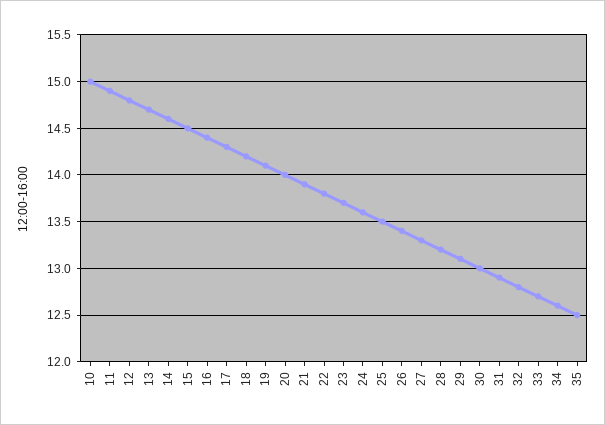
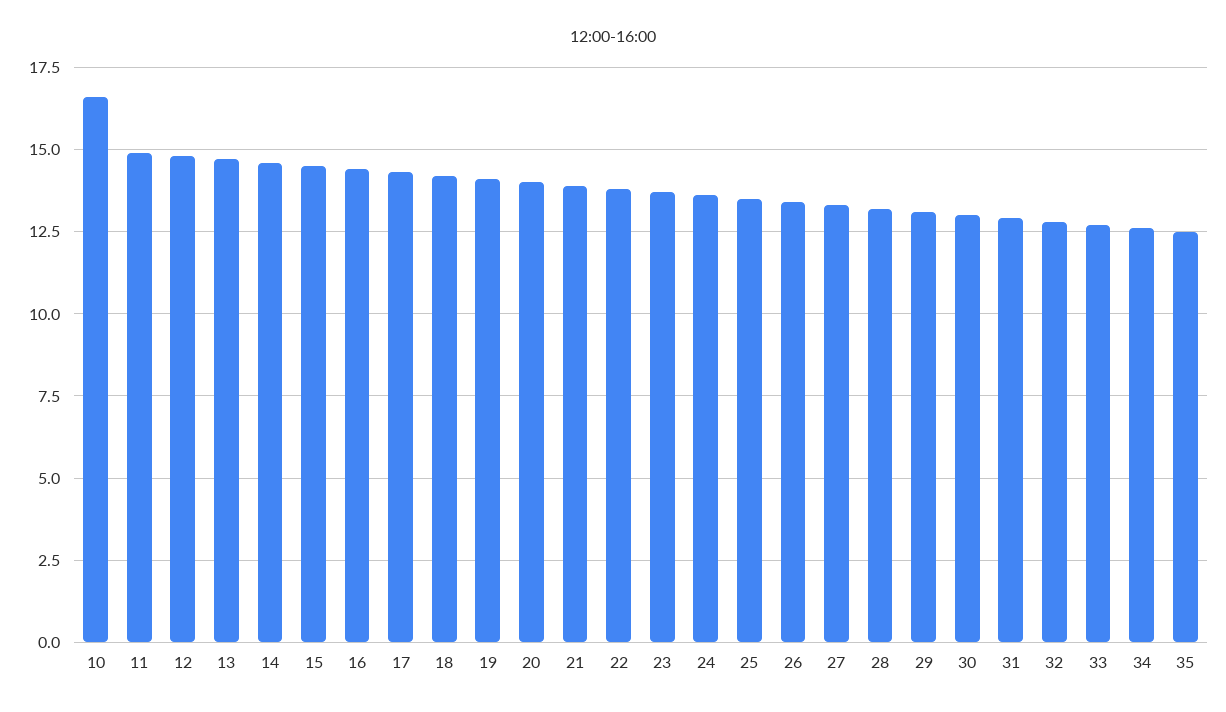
  {
-   "10": 15,
+   "10": 16.5,
    "11": 14.9,
    "12": 14.8,
    "13": 14.7,
    "14": 14.6,
    "15": 14.5,
    "16": 14.4,
    "17": 14.3,
    "18": 14.2,
    "19": 14.1,
    "20": 14,
    "21": 13.9,
    "22": 13.8,
    "23": 13.7,
    "24": 13.6,
    "25": 13.5,
    "26": 13.4,
    "27": 13.3,
    "28": 13.2,
    "29": 13.1,
    "30": 13,
    "31": 12.9,
    "32": 12.8,
    "33": 12.7,
    "34": 12.6,
    "35": 12.5
  }

